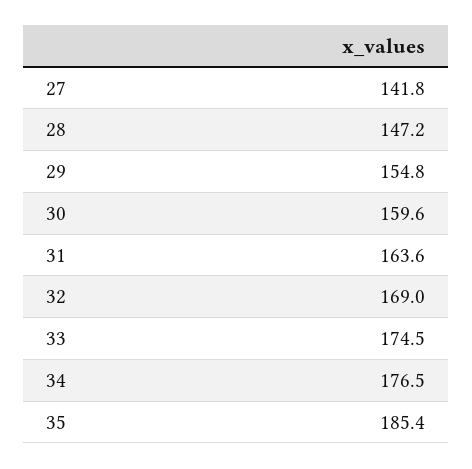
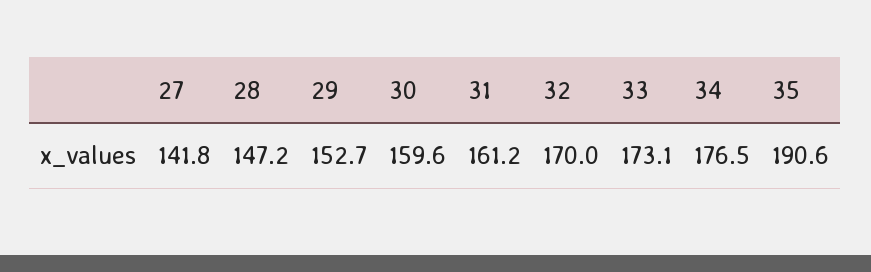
  {
    "27": 141.8,
    "28": 147.2,
-   "29": 154.8,
+   "29": 152.7,
    "30": 159.6,
-   "31": 163.6,
+   "31": 161.2,
-   "32": 169,
+   "32": 170,
-   "33": 174.5,
+   "33": 173.1,
    "34": 176.5,
-   "35": 185.4
+   "35": 190.6
  }

